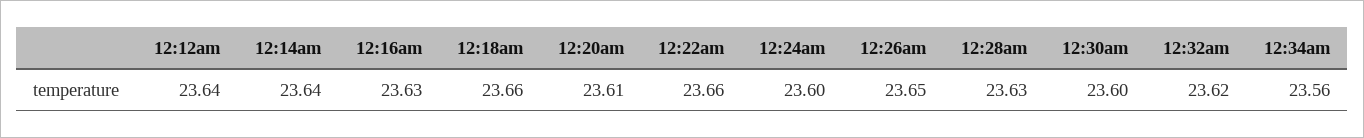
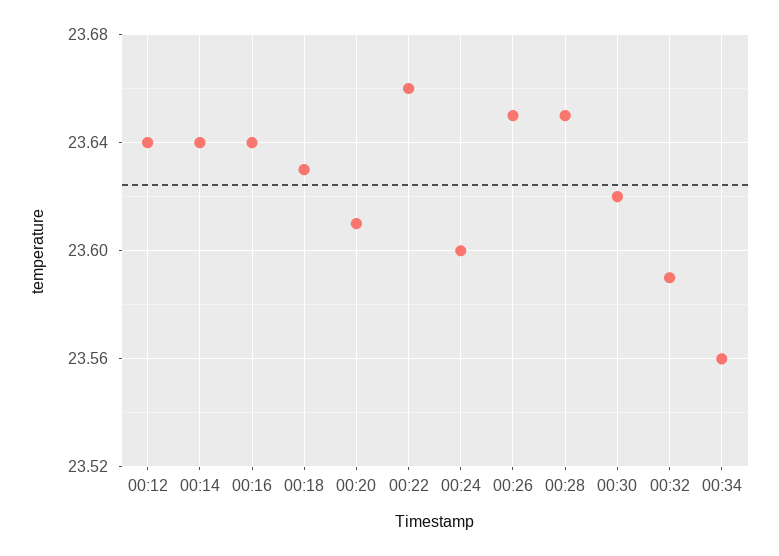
  {
    "12:12am": 23.64,
    "12:14am": 23.64,
-   "12:16am": 23.63,
+   "12:16am": 23.64,
-   "12:18am": 23.66,
+   "12:18am": 23.63,
    "12:20am": 23.61,
    "12:22am": 23.66,
    "12:24am": 23.6,
    "12:26am": 23.65,
-   "12:28am": 23.63,
+   "12:28am": 23.65,
-   "12:30am": 23.6,
+   "12:30am": 23.62,
-   "12:32am": 23.62,
+   "12:32am": 23.59,
    "12:34am": 23.56
  }

